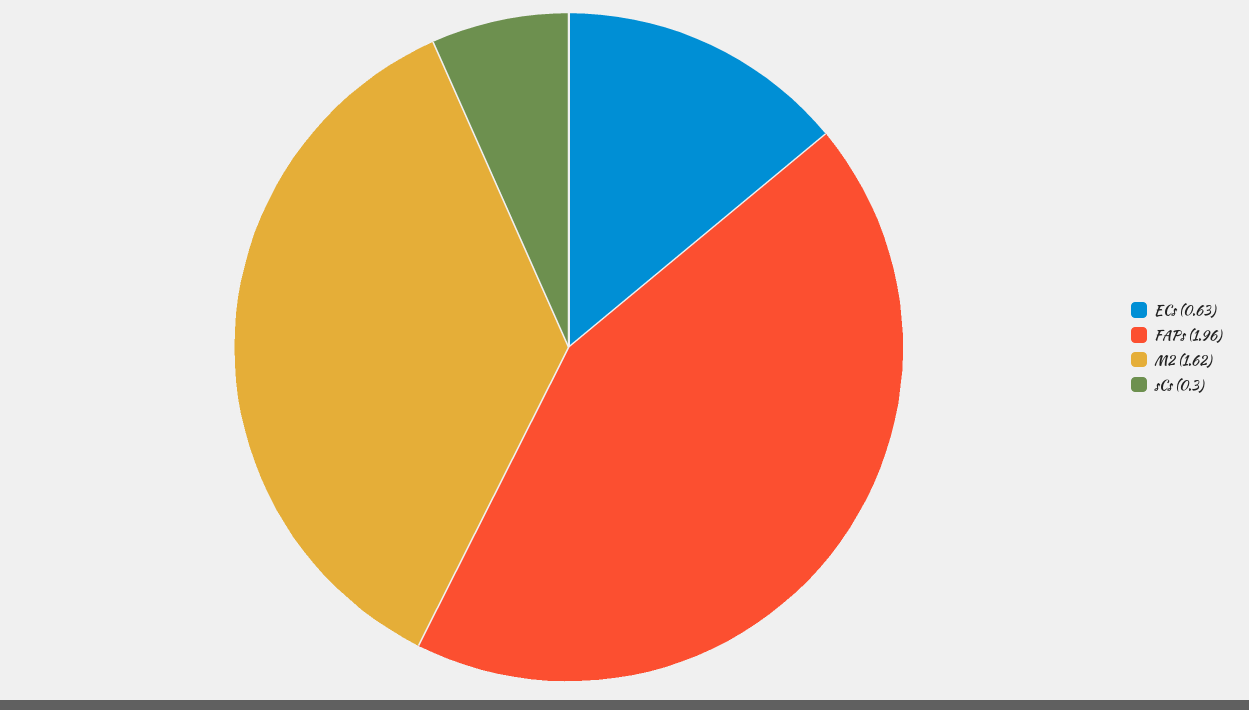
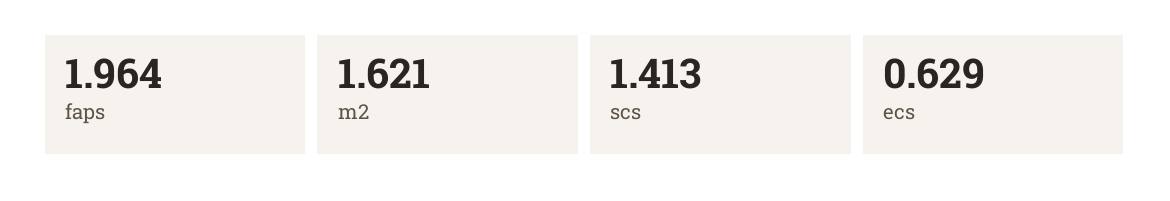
  {
    "ECs": 0.629,
    "FAPs": 1.964,
    "M2": 1.621,
-   "sCs": 0.3
+   "sCs": 1.413
  }

